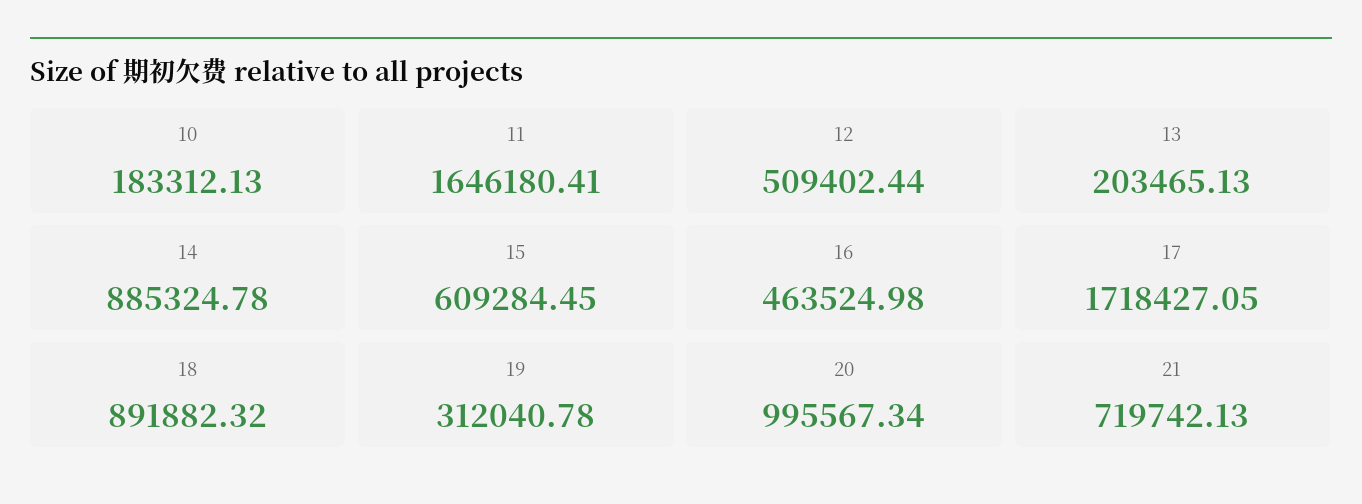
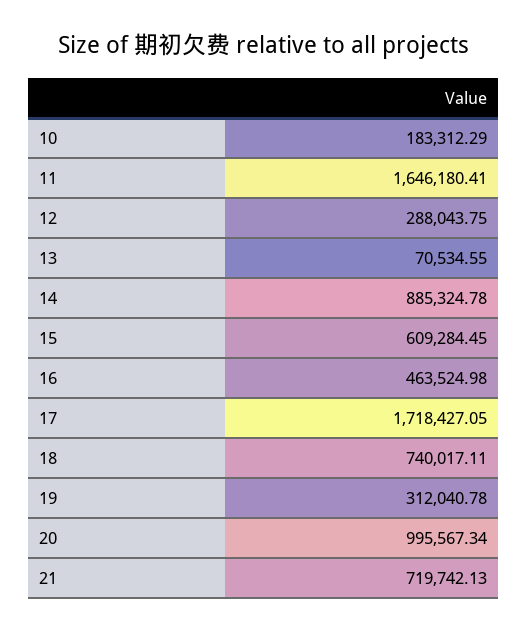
  {
-   "10": 183312.13,
+   "10": 183312.29,
    "11": 1646180.41,
-   "12": 509402.44,
+   "12": 288043.75,
-   "13": 203465.13,
+   "13": 70534.55,
    "14": 885324.78,
    "15": 609284.45,
    "16": 463524.98,
    "17": 1718427.05,
-   "18": 891882.32,
+   "18": 740017.11,
    "19": 312040.78,
    "20": 995567.34,
    "21": 719742.13
  }

